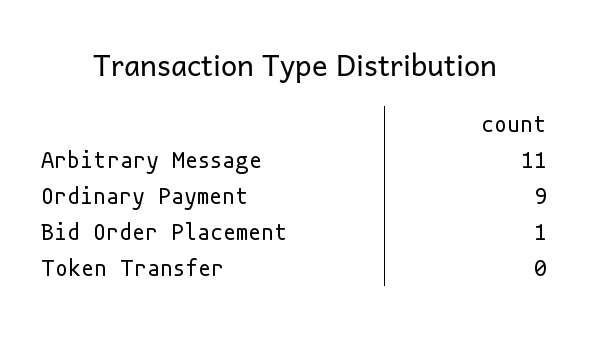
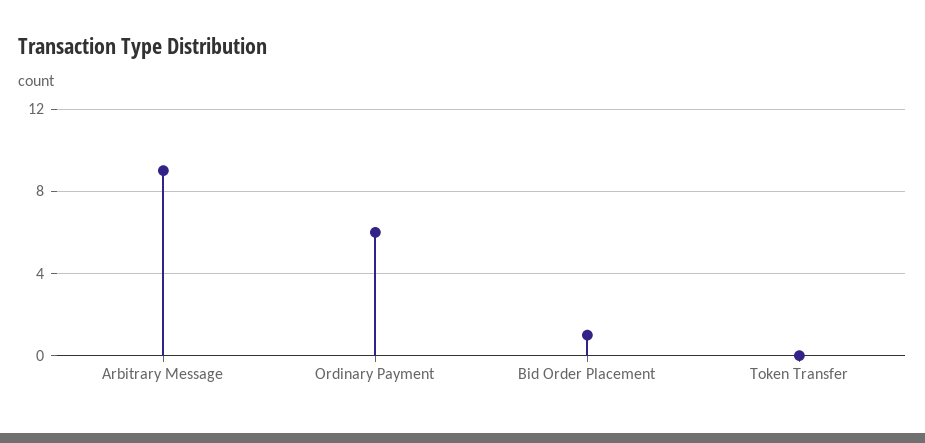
  {
-   "Arbitrary Message": 11,
+   "Arbitrary Message": 9,
-   "Ordinary Payment": 9,
+   "Ordinary Payment": 6,
    "Bid Order Placement": 1,
    "Token Transfer": 0
  }

